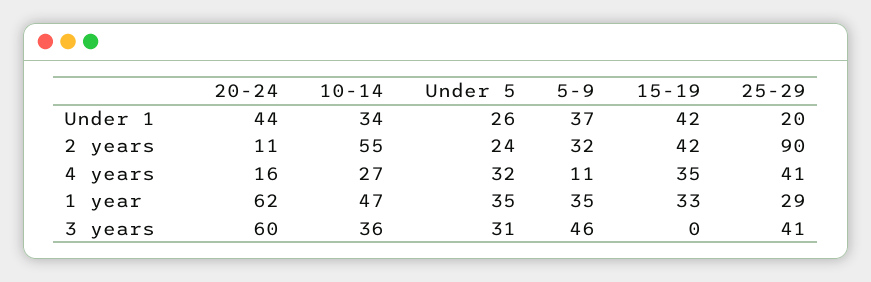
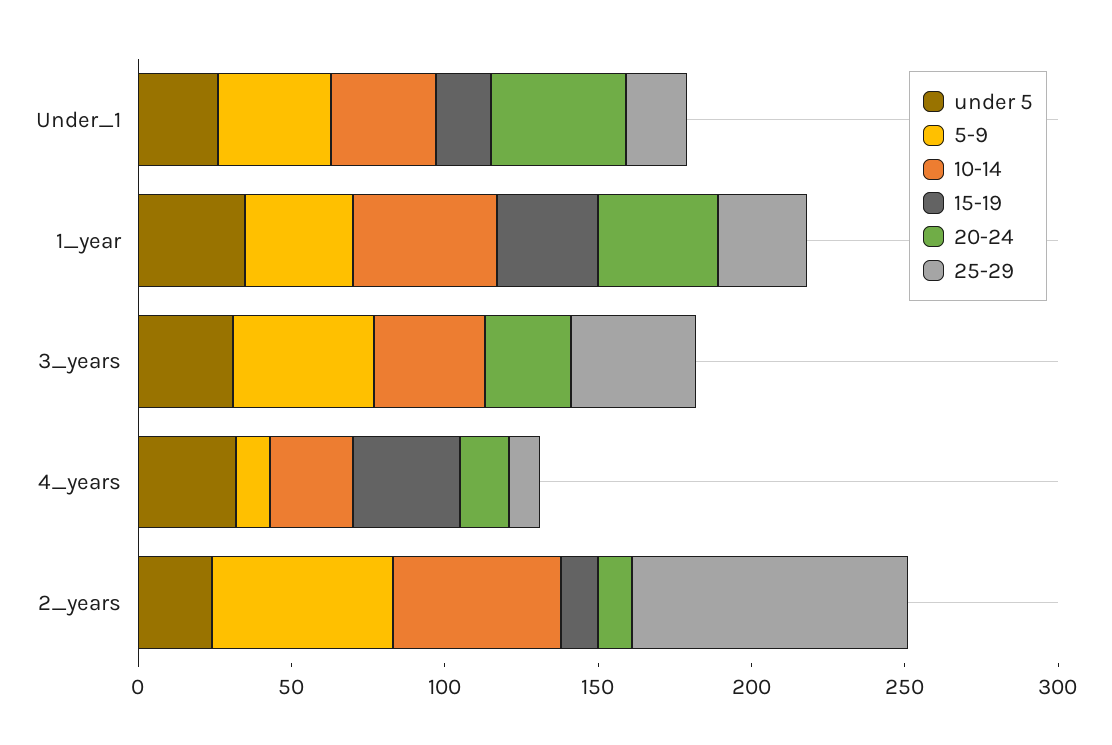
  {
    "20-24": {
      "Under 1": 44,
      "2 years": 11,
      "4 years": 16,
-     "1 year": 62,
+     "1 year": 40,
-     "3 years": 60
+     "3 years": 30
    },
    "10-14": {
      "Under 1": 34,
      "2 years": 55,
      "4 years": 27,
      "1 year": 47,
      "3 years": 36
    },
    "Under 5": {
      "Under 1": 26,
      "2 years": 24,
      "4 years": 32,
      "1 year": 35,
      "3 years": 31
    },
    "5-9": {
      "Under 1": 37,
-     "2 years": 32,
+     "2 years": 60,
      "4 years": 11,
      "1 year": 35,
      "3 years": 46
    },
    "15-19": {
-     "Under 1": 42,
+     "Under 1": 20,
-     "2 years": 42,
+     "2 years": 10,
      "4 years": 35,
      "1 year": 33,
      "3 years": 0
    },
    "25-29": {
      "Under 1": 20,
      "2 years": 90,
-     "4 years": 41,
+     "4 years": 10,
      "1 year": 29,
      "3 years": 41
    }
  }

